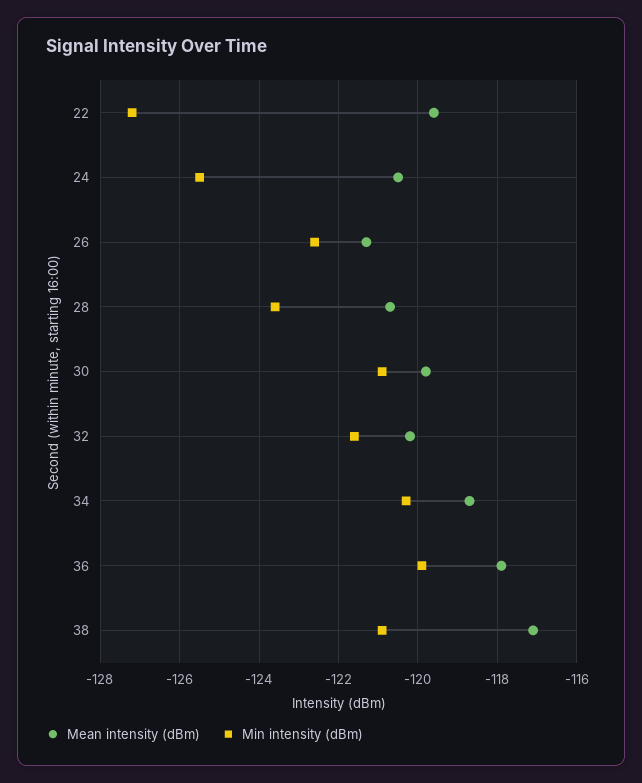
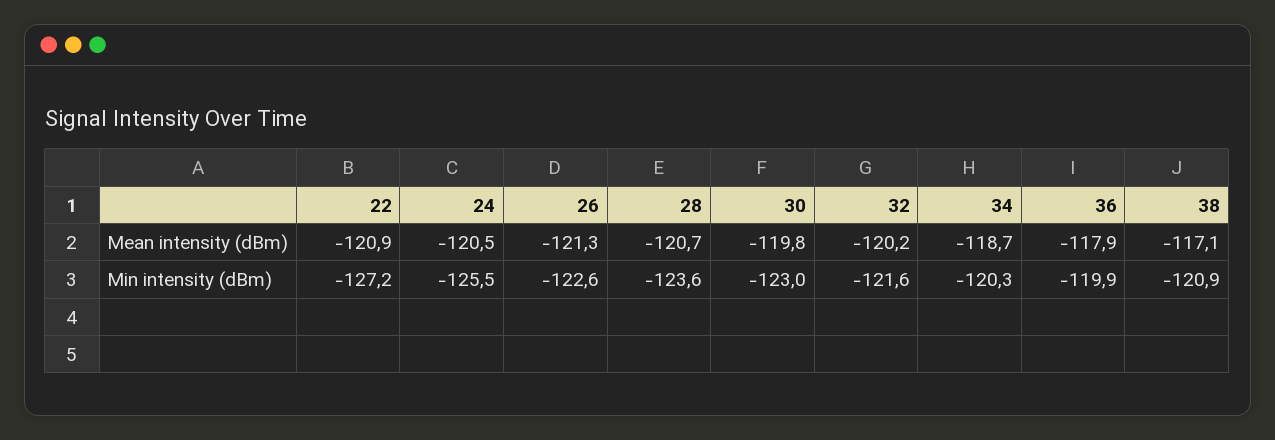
  {
    "Mean intensity (dBm)": {
-     "22": -119.5,
+     "22": -120.9,
      "24": -120.5,
      "26": -121.3,
      "28": -120.7,
      "30": -119.8,
      "32": -120.2,
      "34": -118.7,
      "36": -117.9,
      "38": -117.1
    },
    "Min intensity (dBm)": {
      "22": -127.2,
      "24": -125.5,
      "26": -122.6,
      "28": -123.6,
-     "30": -121,
+     "30": -123,
      "32": -121.6,
      "34": -120.3,
      "36": -119.9,
      "38": -120.9
    }
  }

